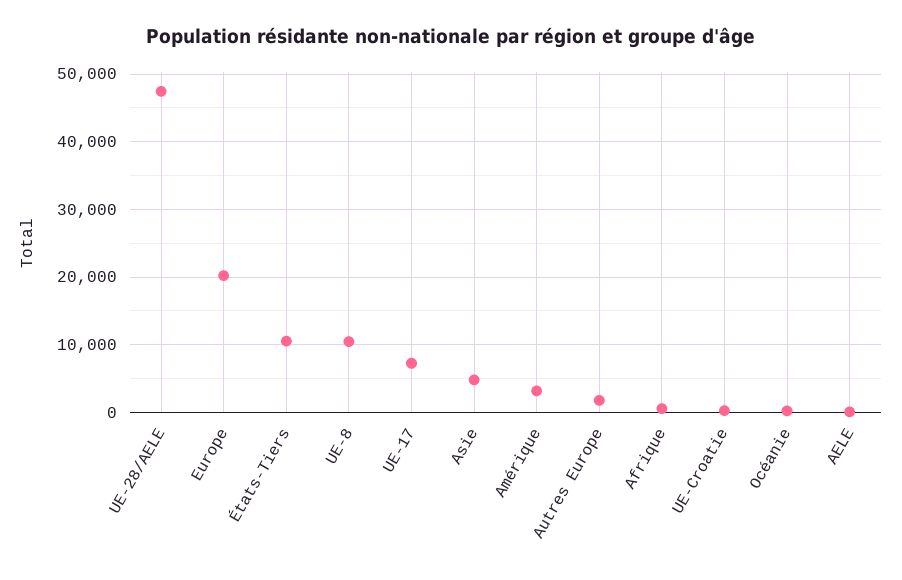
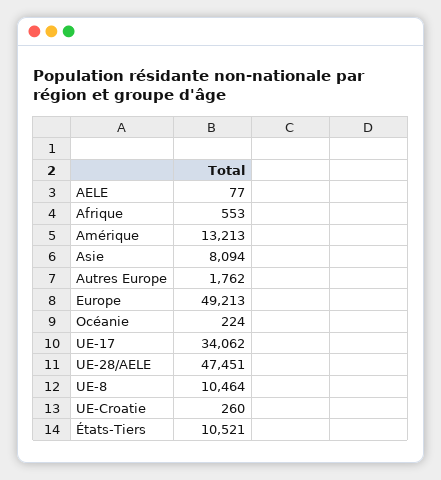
  {
    "UE-28/AELE": 47451,
-   "Europe": 20000,
+   "Europe": 49213,
    "États-Tiers": 10521,
    "UE-8": 10464,
-   "UE-17": 7000,
+   "UE-17": 34062,
-   "Asie": 5000,
+   "Asie": 8094,
-   "Amérique": 3000,
+   "Amérique": 13213,
    "Autres Europe": 1762,
    "Afrique": 553,
    "UE-Croatie": 260,
    "Océanie": 224,
    "AELE": 77
  }

